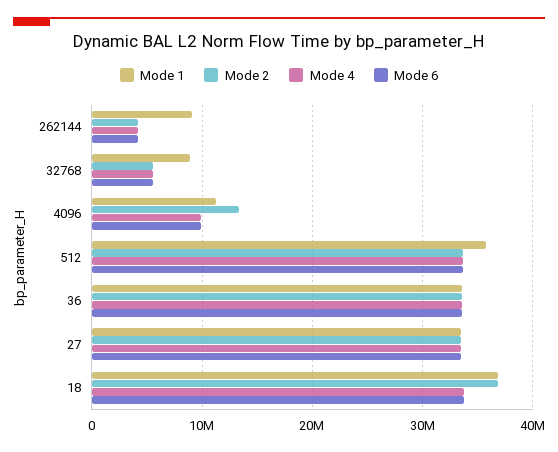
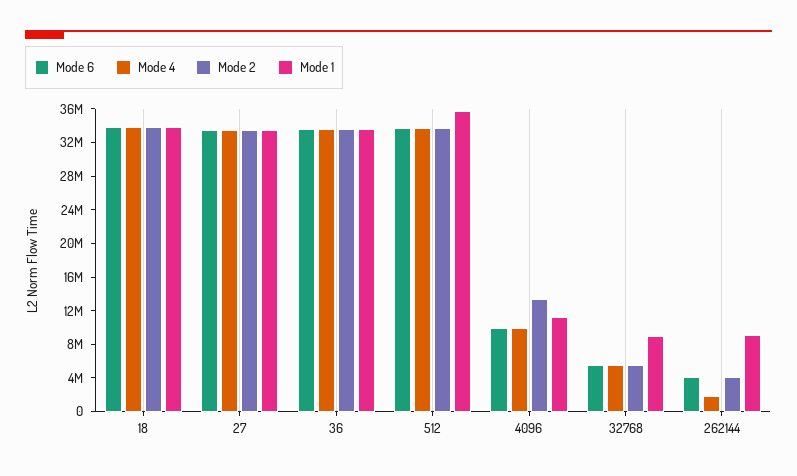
  {
    "Mode 1": {
      "262144": 9000000,
      "32768": 9000000,
      "4096": 11000000,
      "512": 36000000,
      "36": 34000000,
      "27": 33000000,
-     "18": 37000000
+     "18": 34000000
    },
    "Mode 2": {
      "262144": 4000000,
      "32768": 6000000,
      "4096": 13000000,
      "512": 34000000,
      "36": 34000000,
      "27": 33000000,
-     "18": 37000000
+     "18": 34000000
    },
    "Mode 4": {
-     "262144": 4000000,
+     "262144": 2000000,
      "32768": 6000000,
      "4096": 10000000,
      "512": 34000000,
      "36": 34000000,
      "27": 33000000,
      "18": 34000000
    },
    "Mode 6": {
      "262144": 4000000,
      "32768": 6000000,
      "4096": 10000000,
      "512": 34000000,
      "36": 34000000,
      "27": 33000000,
      "18": 34000000
    }
  }

